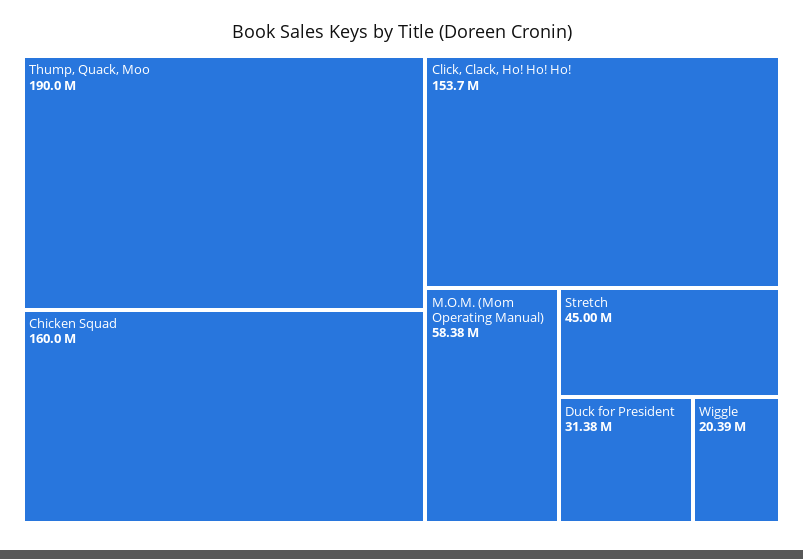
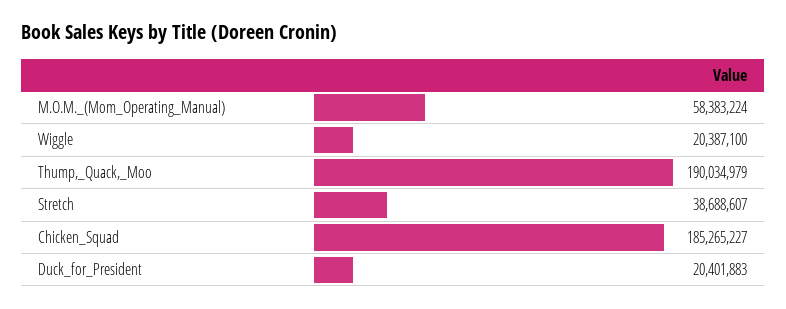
  {
    "Thump, Quack, Moo": 190034979,
-   "Chicken Squad": 160000000,
+   "Chicken Squad": 185265227,
-   "Click, Clack, Ho! Ho! Ho!": 153700000,
    "M.O.M. (Mom Operating Manual)": 58383224,
-   "Stretch": 45000000,
+   "Stretch": 38688607,
-   "Duck for President": 31380000,
+   "Duck for President": 20401883,
    "Wiggle": 20387100
  }

